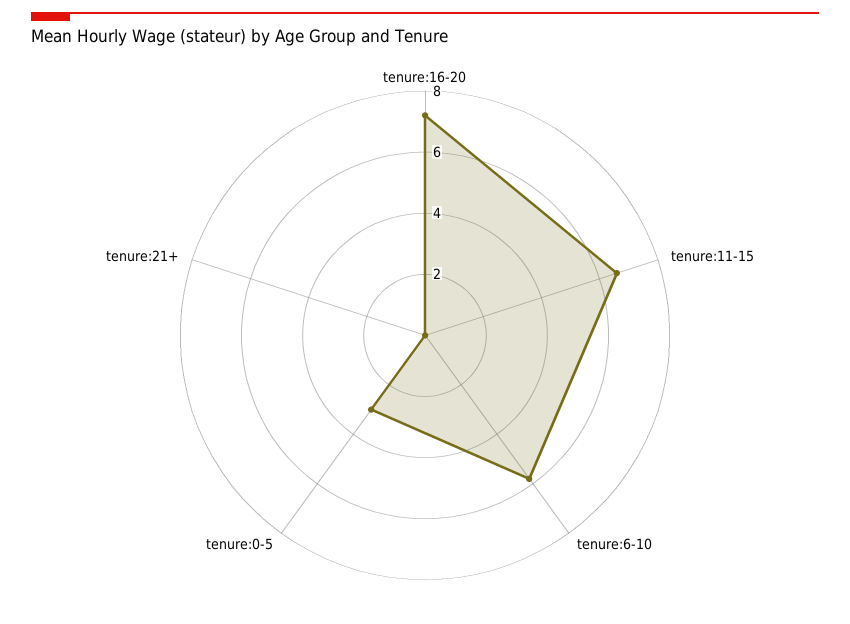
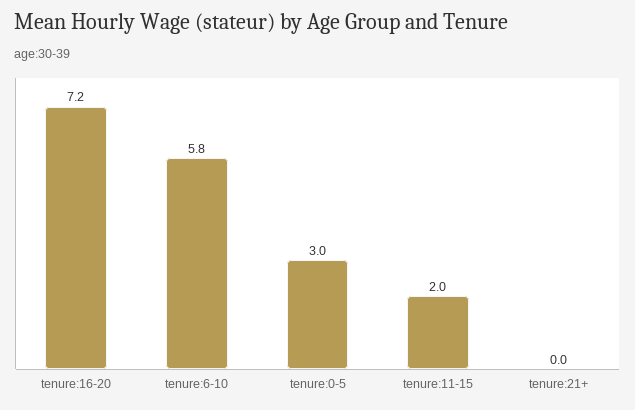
  {
    "tenure:16-20": 7.2,
-   "tenure:11-15": 6.5,
+   "tenure:11-15": 2,
    "tenure:6-10": 5.8,
    "tenure:0-5": 3,
    "tenure:21+": 0
  }

